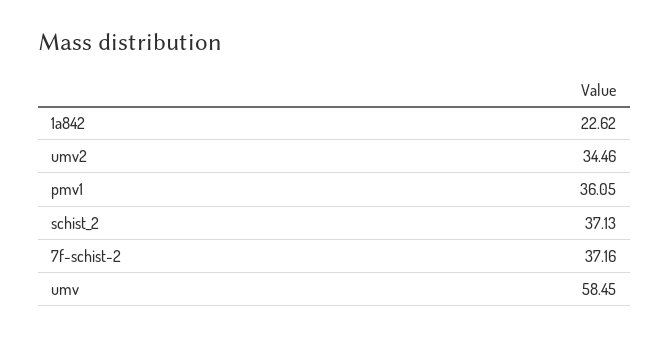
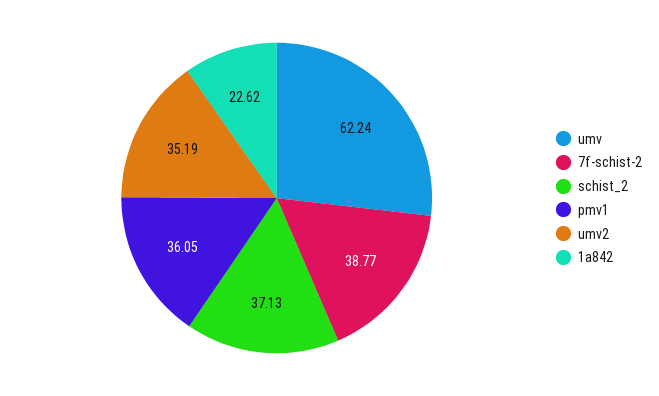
  {
    "1a842": 22.62,
-   "umv2": 34.46,
+   "umv2": 35.19,
    "pmv1": 36.05,
    "schist_2": 37.13,
-   "7f-schist-2": 37.16,
+   "7f-schist-2": 38.77,
-   "umv": 58.45
+   "umv": 62.24
  }

